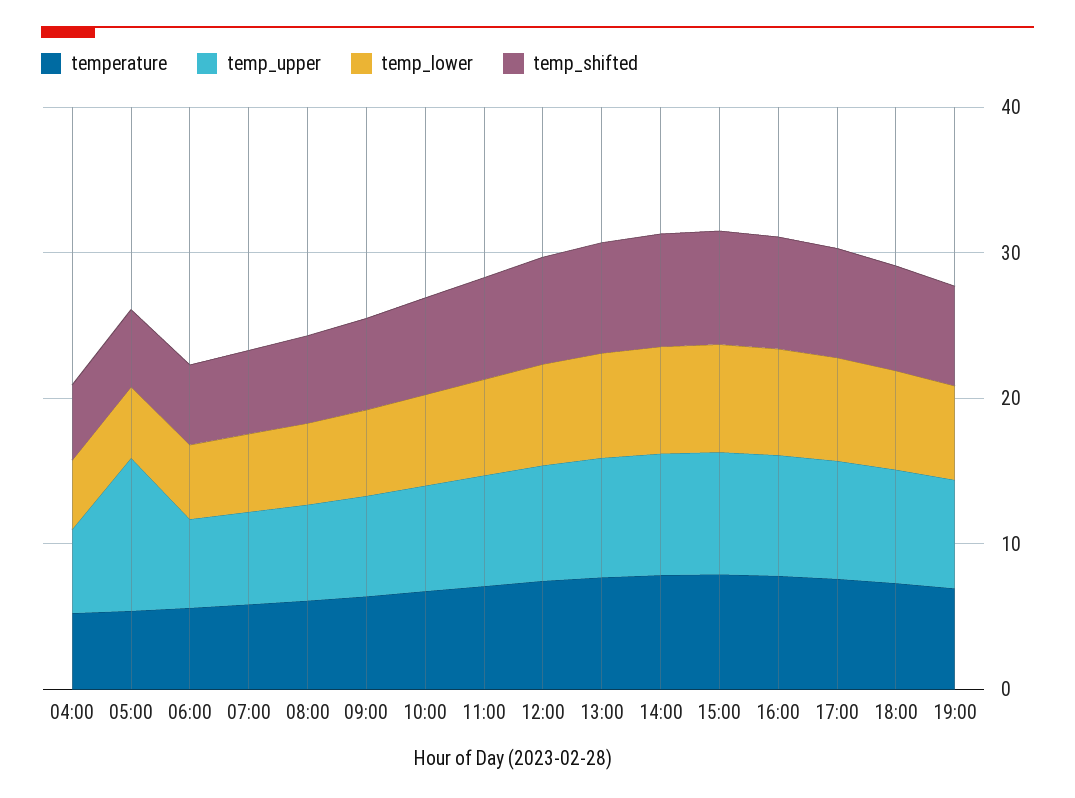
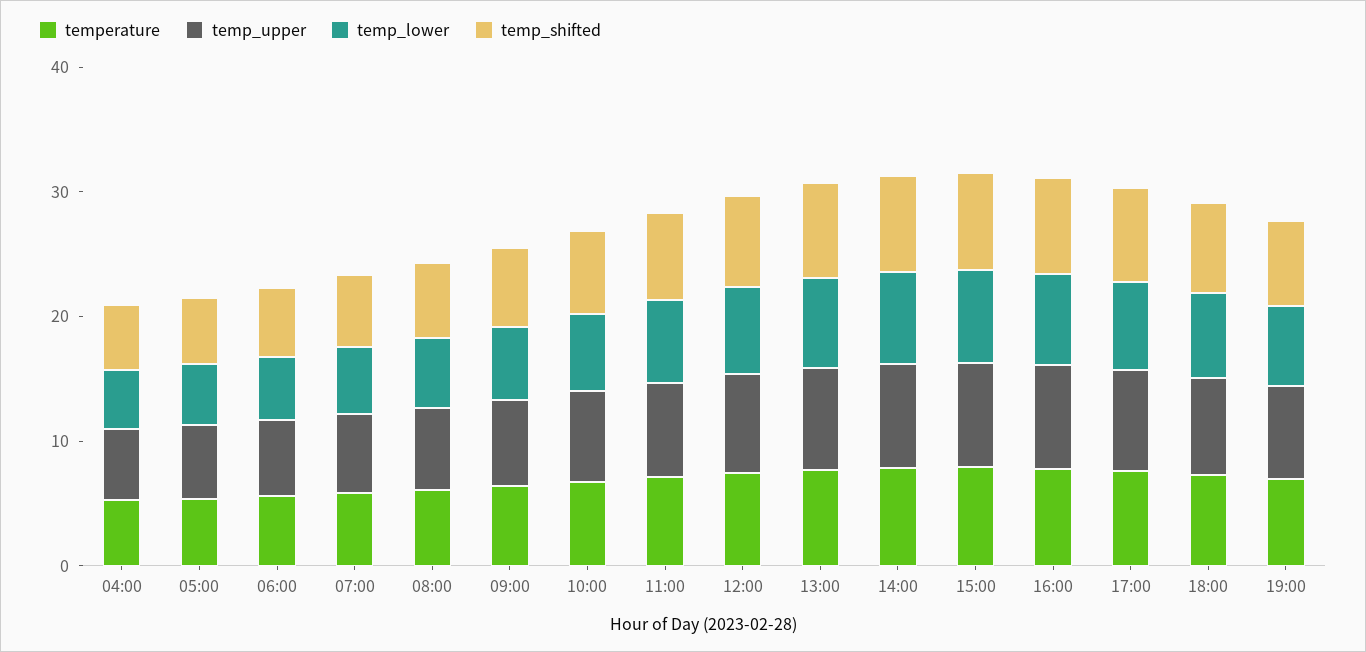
  {
    "temperature": {
      "04:00": 6,
      "05:00": 6,
      "06:00": 6,
      "07:00": 6,
      "08:00": 6,
      "09:00": 6,
      "10:00": 6,
      "11:00": 8,
      "12:00": 8,
      "13:00": 8,
      "14:00": 8,
      "15:00": 8,
      "16:00": 8,
      "17:00": 8,
      "18:00": 8,
      "19:00": 6
    },
    "temp_upper": {
      "04:00": 6,
-     "05:00": 10,
+     "05:00": 6,
      "06:00": 6,
      "07:00": 6,
      "08:00": 6,
      "09:00": 6,
      "10:00": 8,
      "11:00": 8,
      "12:00": 8,
      "13:00": 8,
      "14:00": 8,
      "15:00": 8,
      "16:00": 8,
      "17:00": 8,
      "18:00": 8,
      "19:00": 8
    },
    "temp_lower": {
      "04:00": 4,
      "05:00": 4,
      "06:00": 6,
      "07:00": 6,
      "08:00": 6,
      "09:00": 6,
      "10:00": 6,
      "11:00": 6,
      "12:00": 6,
      "13:00": 8,
      "14:00": 8,
      "15:00": 8,
      "16:00": 8,
      "17:00": 8,
      "18:00": 6,
      "19:00": 6
    },
    "temp_shifted": {
      "04:00": 6,
      "05:00": 6,
      "06:00": 6,
      "07:00": 6,
      "08:00": 6,
      "09:00": 6,
      "10:00": 6,
      "11:00": 8,
      "12:00": 8,
      "13:00": 8,
      "14:00": 8,
      "15:00": 8,
      "16:00": 8,
      "17:00": 8,
      "18:00": 8,
      "19:00": 6
    }
  }

